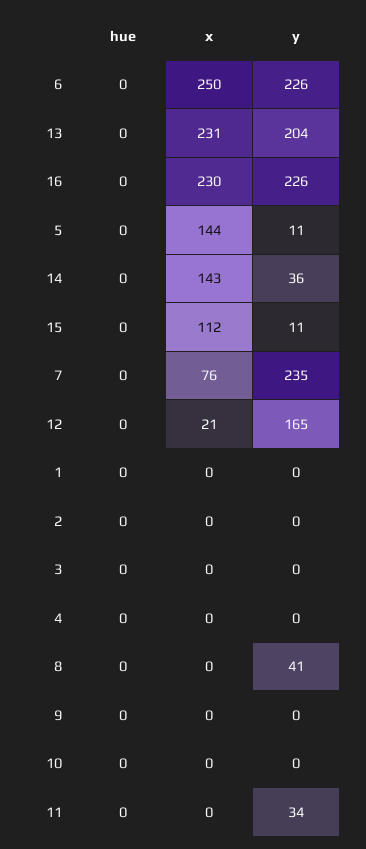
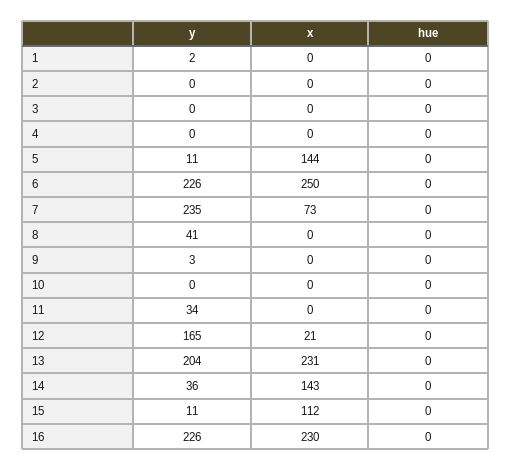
  {
    "hue": {
      "6": 0,
      "13": 0,
      "16": 0,
      "5": 0,
      "14": 0,
      "15": 0,
      "7": 0,
      "12": 0,
      "1": 0,
      "2": 0,
      "3": 0,
      "4": 0,
      "8": 0,
      "9": 0,
      "10": 0,
      "11": 0
    },
    "x": {
      "6": 250,
      "13": 231,
      "16": 230,
      "5": 144,
      "14": 143,
      "15": 112,
-     "7": 76,
+     "7": 73,
      "12": 21,
      "1": 0,
      "2": 0,
      "3": 0,
      "4": 0,
      "8": 0,
      "9": 0,
      "10": 0,
      "11": 0
    },
    "y": {
      "6": 226,
      "13": 204,
      "16": 226,
      "5": 11,
      "14": 36,
      "15": 11,
      "7": 235,
      "12": 165,
-     "1": 0,
+     "1": 2,
      "2": 0,
      "3": 0,
      "4": 0,
      "8": 41,
-     "9": 0,
+     "9": 3,
      "10": 0,
      "11": 34
    }
  }

